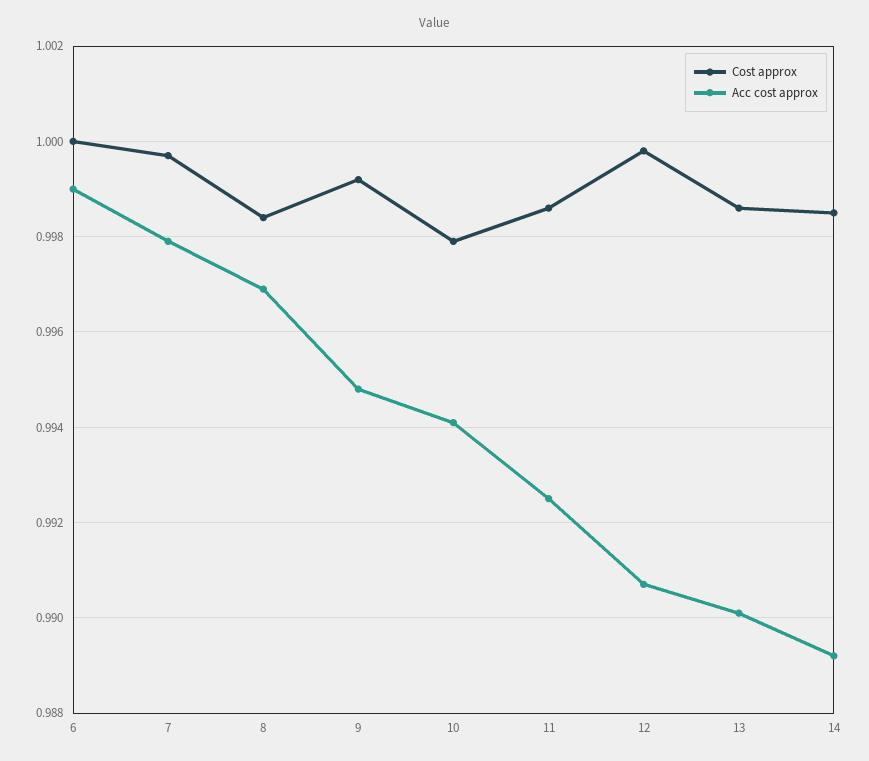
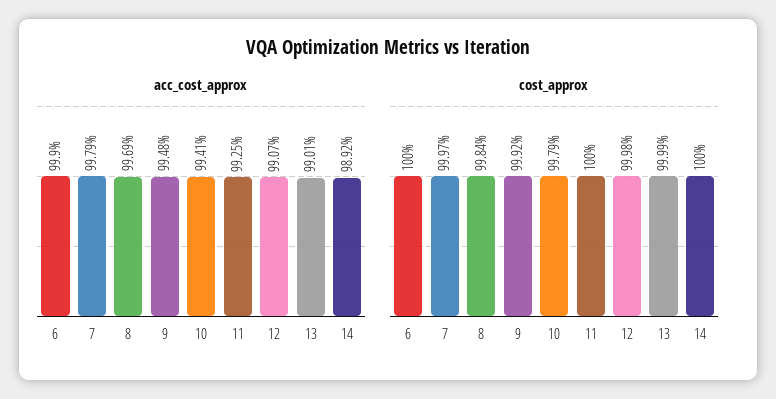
  {
    "Cost approx": {
      "6": 1,
      "7": 0.9997,
      "8": 0.9984,
      "9": 0.9992,
      "10": 0.9979,
-     "11": 0.9985,
+     "11": 1,
      "12": 0.9998,
-     "13": 0.9985,
+     "13": 0.9999,
-     "14": 0.9985
+     "14": 1
    },
    "Acc cost approx": {
      "6": 0.999,
      "7": 0.9979,
      "8": 0.9969,
      "9": 0.9948,
      "10": 0.9941,
      "11": 0.9925,
      "12": 0.9907,
      "13": 0.9901,
      "14": 0.9892
    }
  }

